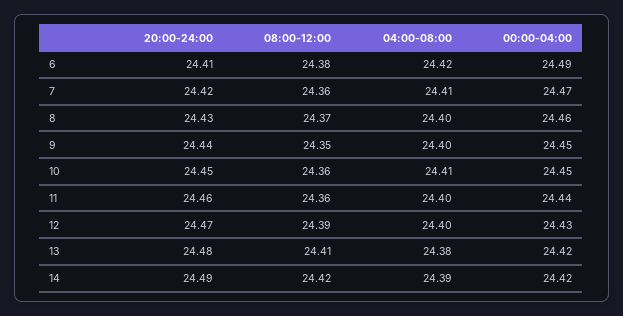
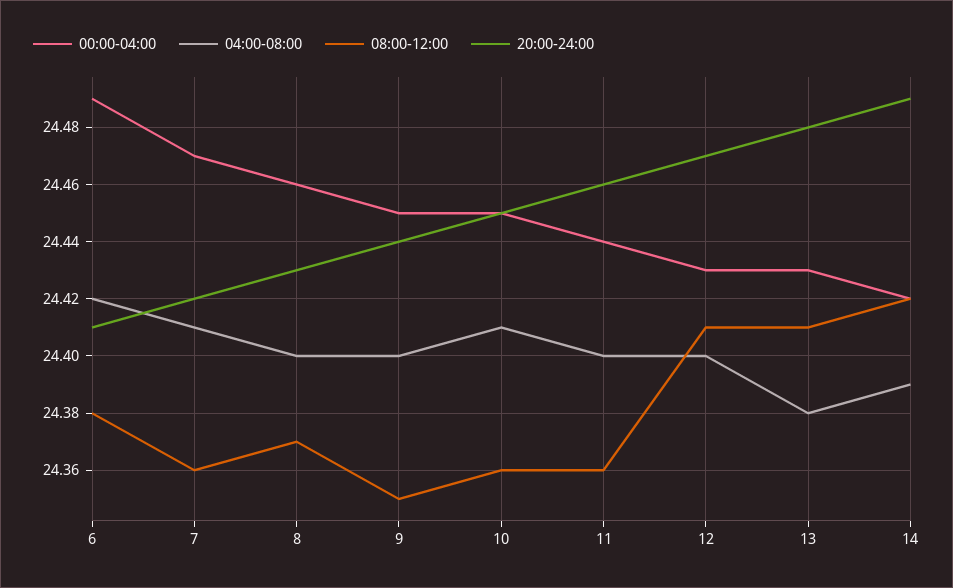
  {
    "20:00-24:00": {
      "6": 24.41,
      "7": 24.42,
      "8": 24.43,
      "9": 24.44,
      "10": 24.45,
      "11": 24.46,
      "12": 24.47,
      "13": 24.48,
      "14": 24.49
    },
    "08:00-12:00": {
      "6": 24.38,
      "7": 24.36,
      "8": 24.37,
      "9": 24.35,
      "10": 24.36,
      "11": 24.36,
-     "12": 24.39,
+     "12": 24.41,
      "13": 24.41,
      "14": 24.42
    },
    "04:00-08:00": {
      "6": 24.42,
      "7": 24.41,
      "8": 24.4,
      "9": 24.4,
      "10": 24.41,
      "11": 24.4,
      "12": 24.4,
      "13": 24.38,
      "14": 24.39
    },
    "00:00-04:00": {
      "6": 24.49,
      "7": 24.47,
      "8": 24.46,
      "9": 24.45,
      "10": 24.45,
      "11": 24.44,
      "12": 24.43,
-     "13": 24.42,
+     "13": 24.43,
      "14": 24.42
    }
  }

